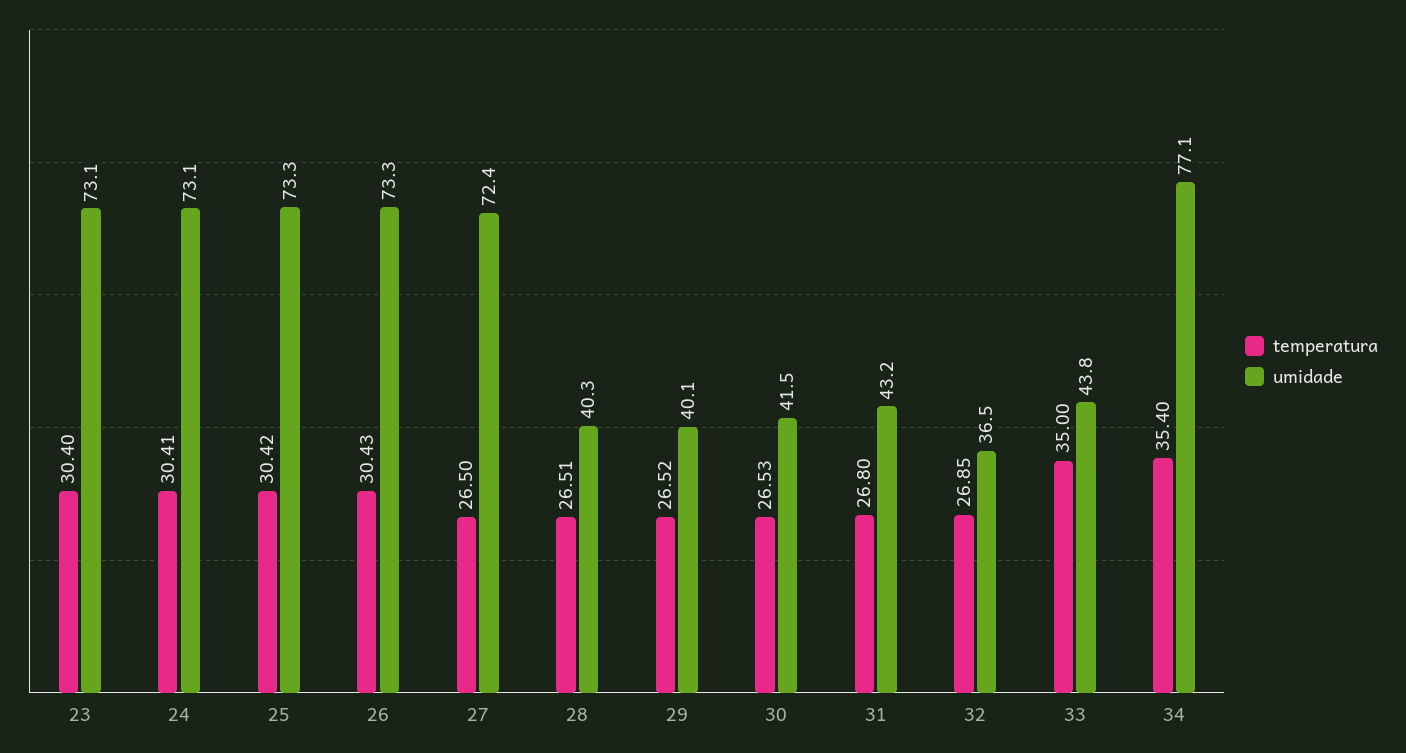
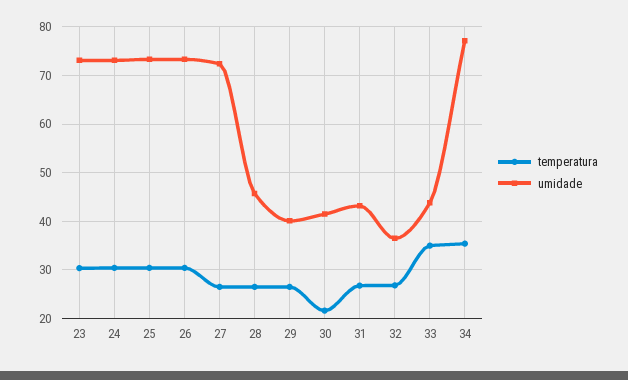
  {
    "temperatura": {
      "23": 30.4,
      "24": 30.41,
      "25": 30.42,
      "26": 30.43,
      "27": 26.5,
      "28": 26.51,
      "29": 26.52,
-     "30": 26.53,
+     "30": 22,
      "31": 26.8,
      "32": 26.85,
      "33": 35,
      "34": 35.4
    },
    "umidade": {
      "23": 73.1,
      "24": 73.1,
      "25": 73.3,
      "26": 73.3,
      "27": 72.4,
-     "28": 40.3,
+     "28": 46,
      "29": 40.1,
      "30": 41.5,
      "31": 43.2,
      "32": 36.5,
      "33": 43.8,
      "34": 77.1
    }
  }

